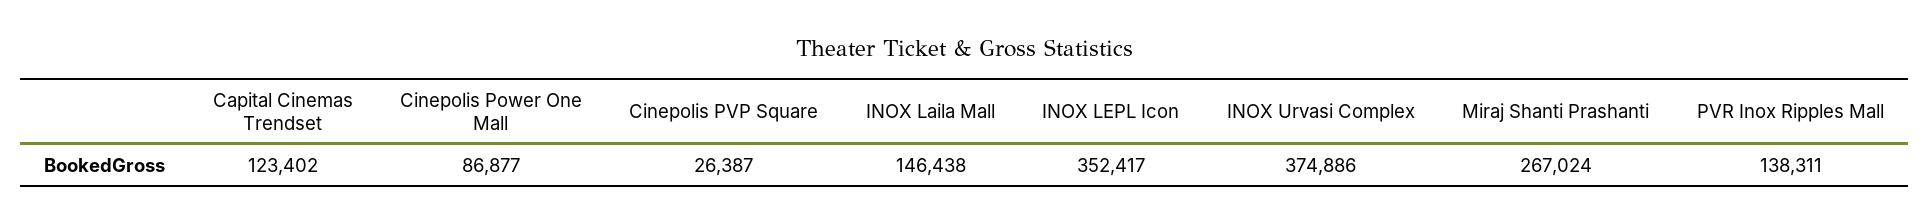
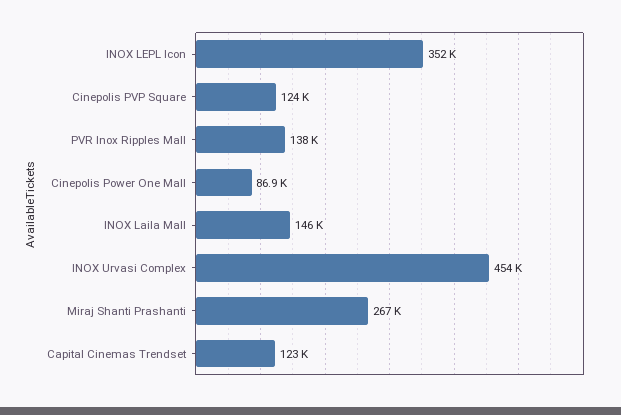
  {
    "Capital Cinemas Trendset": 123402,
    "Cinepolis Power One Mall": 86877,
-   "Cinepolis PVP Square": 26387,
+   "Cinepolis PVP Square": 124000,
    "INOX Laila Mall": 146438,
    "INOX LEPL Icon": 352417,
-   "INOX Urvasi Complex": 374886,
+   "INOX Urvasi Complex": 454000,
    "Miraj Shanti Prashanti": 267024,
    "PVR Inox Ripples Mall": 138311
  }

